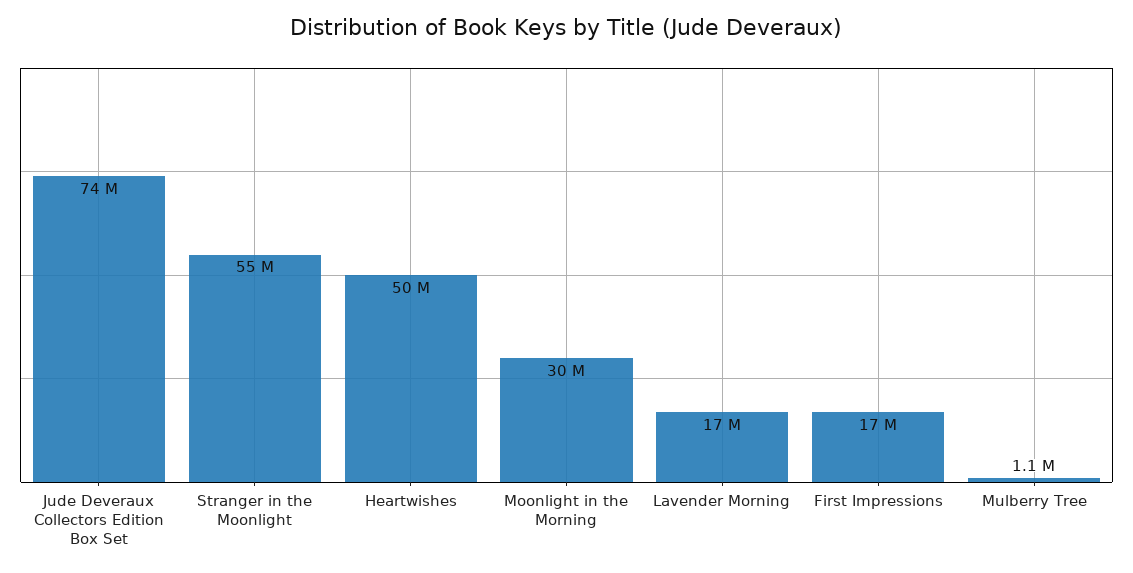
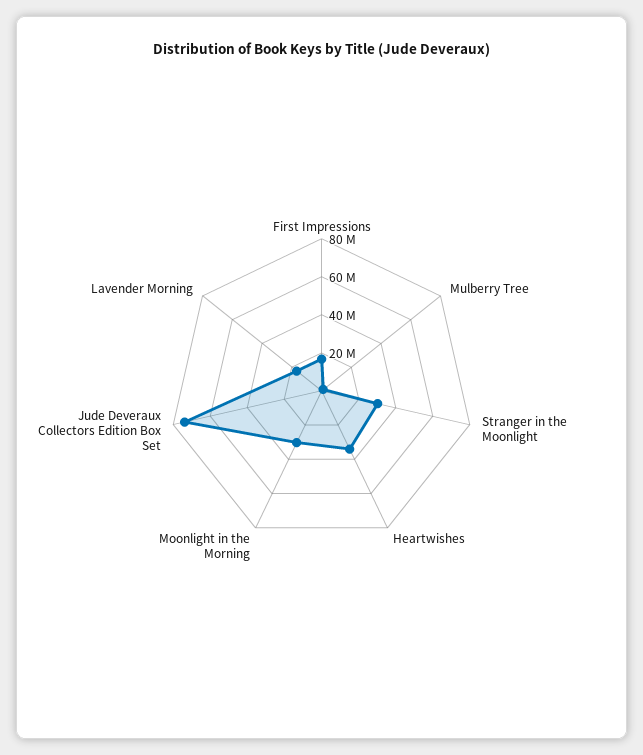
  {
    "Jude Deveraux Collectors Edition Box Set": 74000000,
-   "Stranger in the Moonlight": 55000000,
+   "Stranger in the Moonlight": 30000000,
-   "Heartwishes": 50000000,
+   "Heartwishes": 35000000,
    "Moonlight in the Morning": 30000000,
    "Lavender Morning": 17000000,
    "First Impressions": 17000000,
    "Mulberry Tree": 1100000
  }

